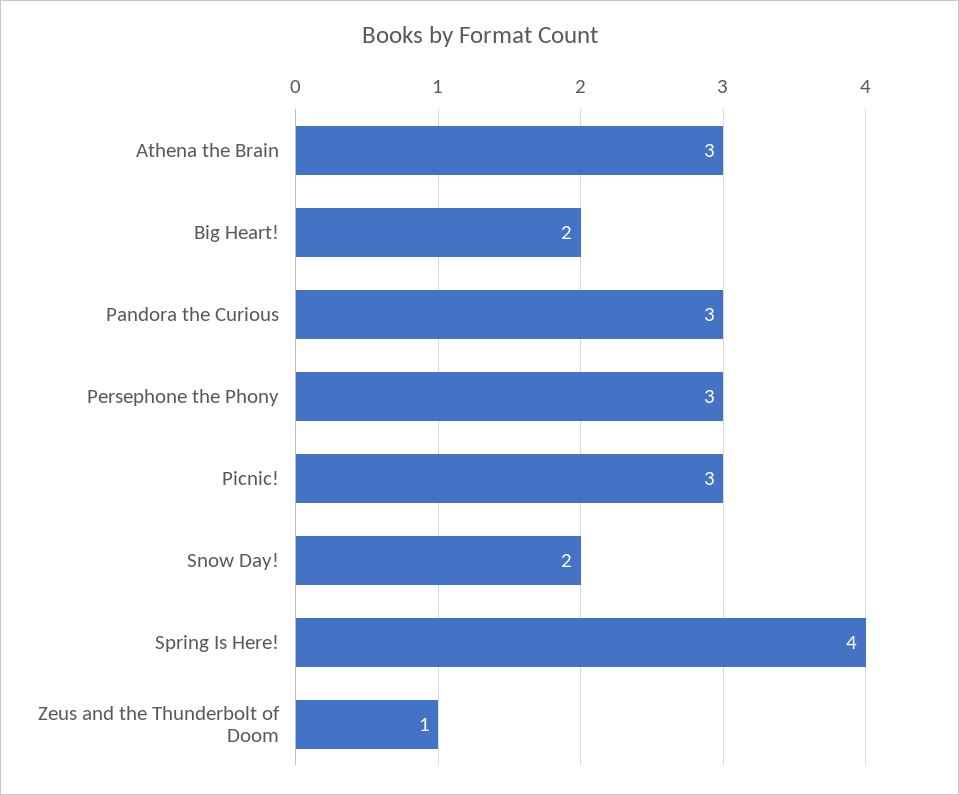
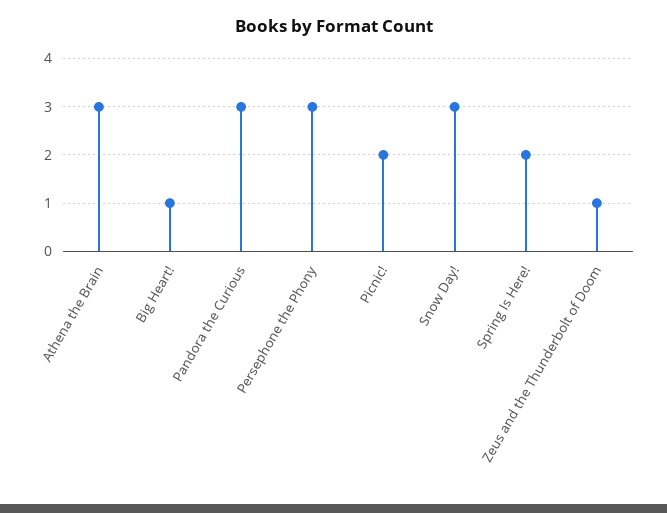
  {
    "Athena the Brain": 3,
-   "Big Heart!": 2,
+   "Big Heart!": 1,
    "Pandora the Curious": 3,
    "Persephone the Phony": 3,
-   "Picnic!": 3,
+   "Picnic!": 2,
-   "Snow Day!": 2,
+   "Snow Day!": 3,
-   "Spring Is Here!": 4,
+   "Spring Is Here!": 2,
    "Zeus and the Thunderbolt of Doom": 1
  }

